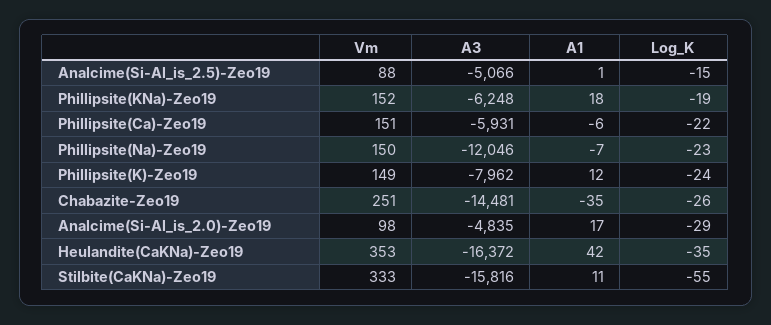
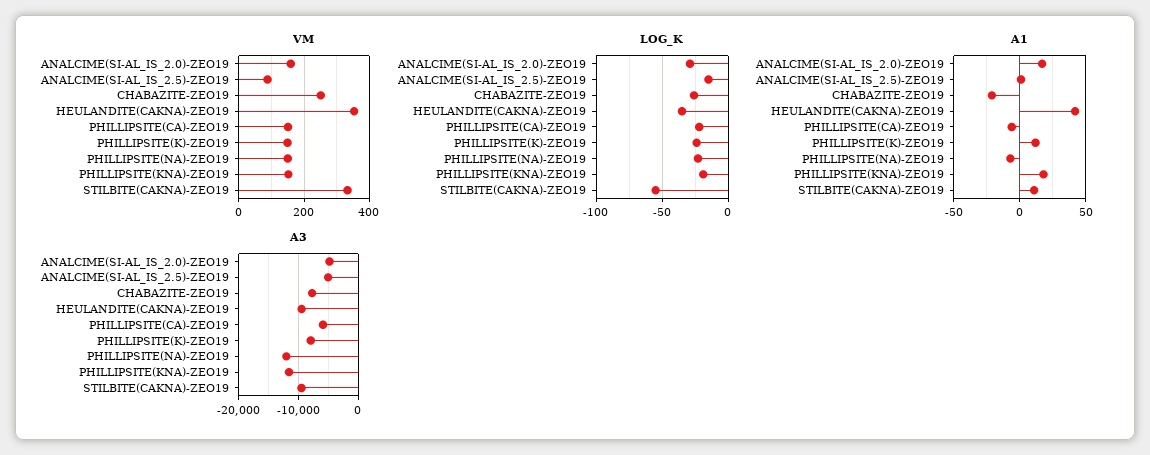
  {
    "Vm": {
      "Analcime(Si-Al_is_2.5)-Zeo19": 88,
      "Phillipsite(KNa)-Zeo19": 152,
      "Phillipsite(Ca)-Zeo19": 151,
      "Phillipsite(Na)-Zeo19": 150,
      "Phillipsite(K)-Zeo19": 149,
      "Chabazite-Zeo19": 251,
-     "Analcime(Si-Al_is_2.0)-Zeo19": 98,
+     "Analcime(Si-Al_is_2.0)-Zeo19": 160,
      "Heulandite(CaKNa)-Zeo19": 353,
      "Stilbite(CaKNa)-Zeo19": 333
    },
    "A3": {
      "Analcime(Si-Al_is_2.5)-Zeo19": -5066,
-     "Phillipsite(KNa)-Zeo19": -6248,
+     "Phillipsite(KNa)-Zeo19": -12000,
      "Phillipsite(Ca)-Zeo19": -5931,
      "Phillipsite(Na)-Zeo19": -12046,
      "Phillipsite(K)-Zeo19": -7962,
-     "Chabazite-Zeo19": -14481,
+     "Chabazite-Zeo19": -8000,
      "Analcime(Si-Al_is_2.0)-Zeo19": -4835,
-     "Heulandite(CaKNa)-Zeo19": -16372,
+     "Heulandite(CaKNa)-Zeo19": -10000,
-     "Stilbite(CaKNa)-Zeo19": -15816
+     "Stilbite(CaKNa)-Zeo19": -10000
    },
    "A1": {
      "Analcime(Si-Al_is_2.5)-Zeo19": 1,
      "Phillipsite(KNa)-Zeo19": 18,
      "Phillipsite(Ca)-Zeo19": -6,
      "Phillipsite(Na)-Zeo19": -7,
      "Phillipsite(K)-Zeo19": 12,
-     "Chabazite-Zeo19": -35,
+     "Chabazite-Zeo19": -20,
      "Analcime(Si-Al_is_2.0)-Zeo19": 17,
      "Heulandite(CaKNa)-Zeo19": 42,
      "Stilbite(CaKNa)-Zeo19": 11
    },
    "Log_K": {
      "Analcime(Si-Al_is_2.5)-Zeo19": -15,
      "Phillipsite(KNa)-Zeo19": -19,
      "Phillipsite(Ca)-Zeo19": -22,
      "Phillipsite(Na)-Zeo19": -23,
      "Phillipsite(K)-Zeo19": -24,
      "Chabazite-Zeo19": -26,
      "Analcime(Si-Al_is_2.0)-Zeo19": -29,
      "Heulandite(CaKNa)-Zeo19": -35,
      "Stilbite(CaKNa)-Zeo19": -55
    }
  }

